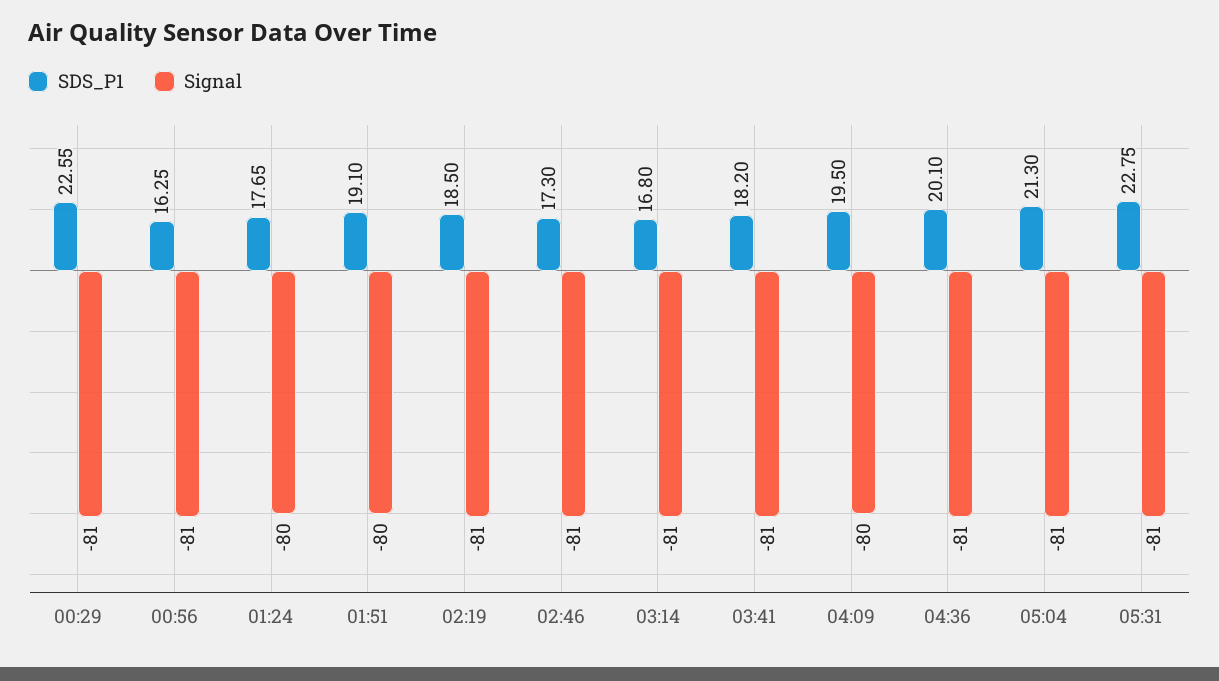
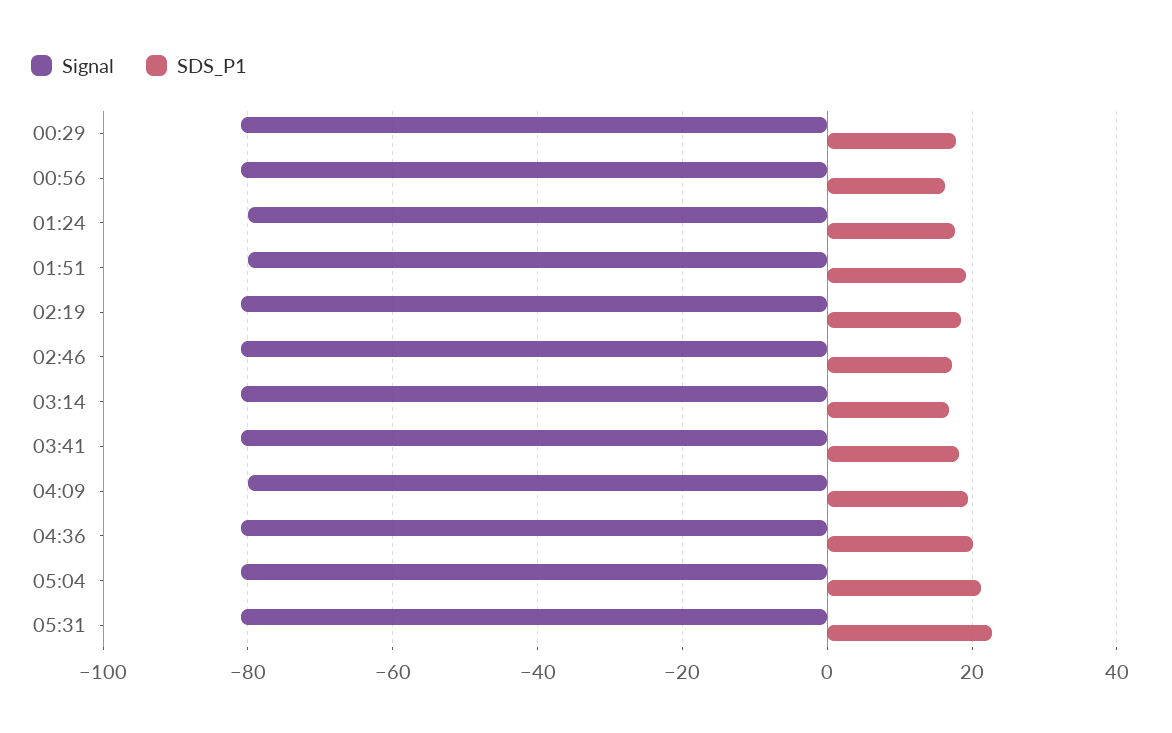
  {
    "SDS_P1": {
-     "00:29": 22.55,
+     "00:29": 18,
      "00:56": 16.25,
      "01:24": 17.65,
      "01:51": 19.1,
      "02:19": 18.5,
      "02:46": 17.3,
      "03:14": 16.8,
      "03:41": 18.2,
      "04:09": 19.5,
      "04:36": 20.1,
      "05:04": 21.3,
      "05:31": 22.75
    },
    "Signal": {
      "00:29": -81,
      "00:56": -81,
      "01:24": -80,
      "01:51": -80,
      "02:19": -81,
      "02:46": -81,
      "03:14": -81,
      "03:41": -81,
      "04:09": -80,
      "04:36": -81,
      "05:04": -81,
      "05:31": -81
    }
  }

